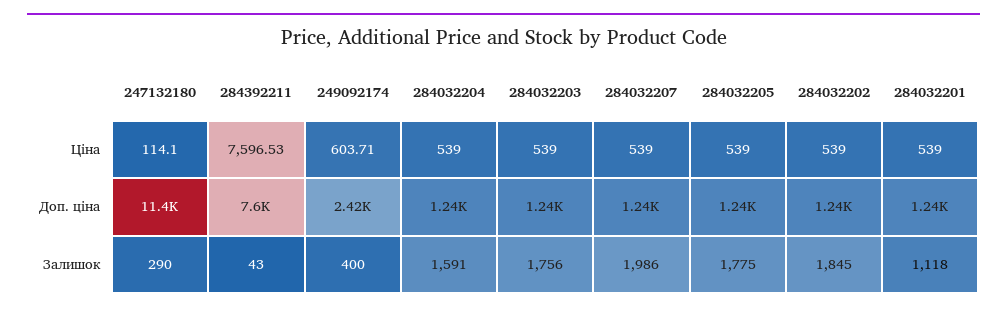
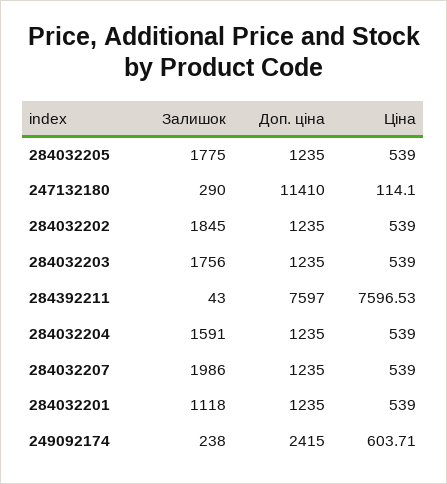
  {
    "247132180": {
      "Ціна": 114.1,
      "Доп. ціна": 11410,
      "Залишок": 290
    },
    "284392211": {
      "Ціна": 7596.53,
      "Доп. ціна": 7597,
      "Залишок": 43
    },
    "249092174": {
      "Ціна": 603.71,
      "Доп. ціна": 2415,
-     "Залишок": 400
+     "Залишок": 238
    },
    "284032204": {
      "Ціна": 539,
      "Доп. ціна": 1235,
      "Залишок": 1591
    },
    "284032203": {
      "Ціна": 539,
      "Доп. ціна": 1235,
      "Залишок": 1756
    },
    "284032207": {
      "Ціна": 539,
      "Доп. ціна": 1235,
      "Залишок": 1986
    },
    "284032205": {
      "Ціна": 539,
      "Доп. ціна": 1235,
      "Залишок": 1775
    },
    "284032202": {
      "Ціна": 539,
      "Доп. ціна": 1235,
      "Залишок": 1845
    },
    "284032201": {
      "Ціна": 539,
      "Доп. ціна": 1235,
      "Залишок": 1118
    }
  }

